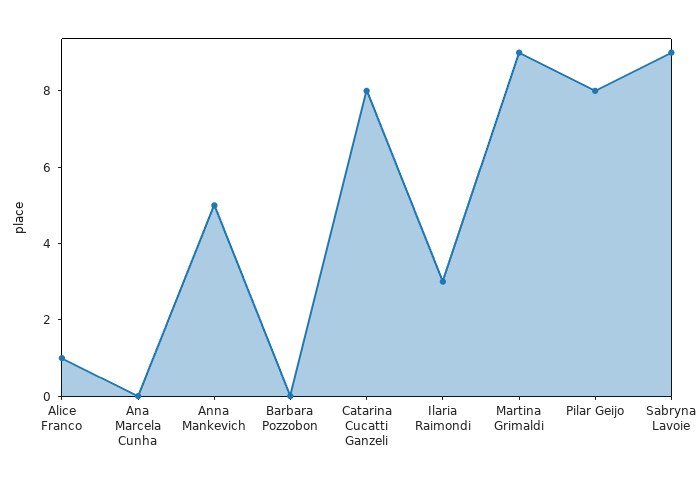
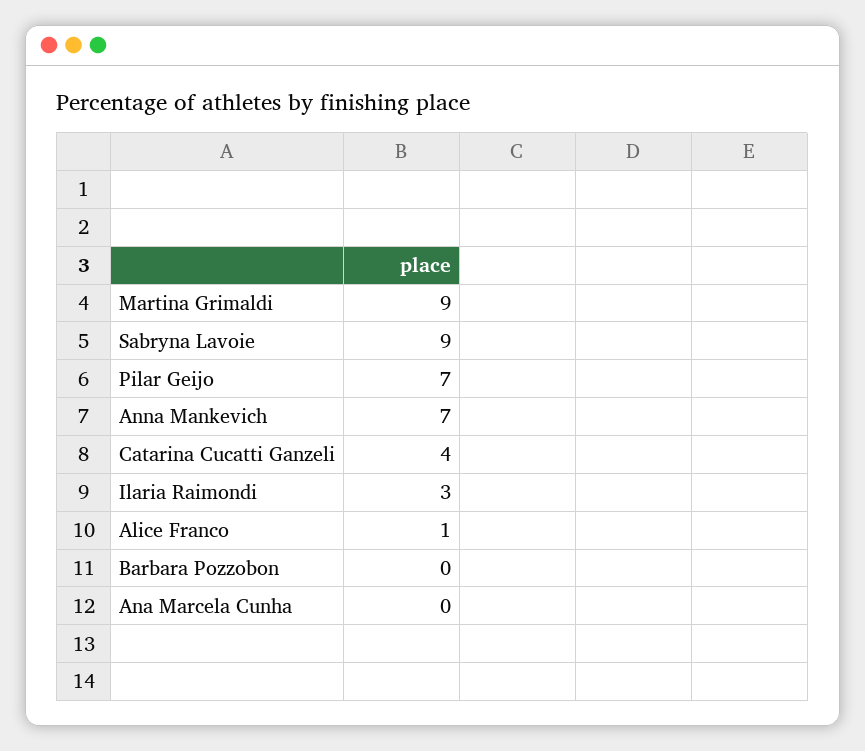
  {
    "Alice Franco": 1,
    "Ana Marcela Cunha": 0,
-   "Anna Mankevich": 5,
+   "Anna Mankevich": 7,
    "Barbara Pozzobon": 0,
-   "Catarina Cucatti Ganzeli": 8,
+   "Catarina Cucatti Ganzeli": 4,
    "Ilaria Raimondi": 3,
    "Martina Grimaldi": 9,
-   "Pilar Geijo": 8,
+   "Pilar Geijo": 7,
    "Sabryna Lavoie": 9
  }

